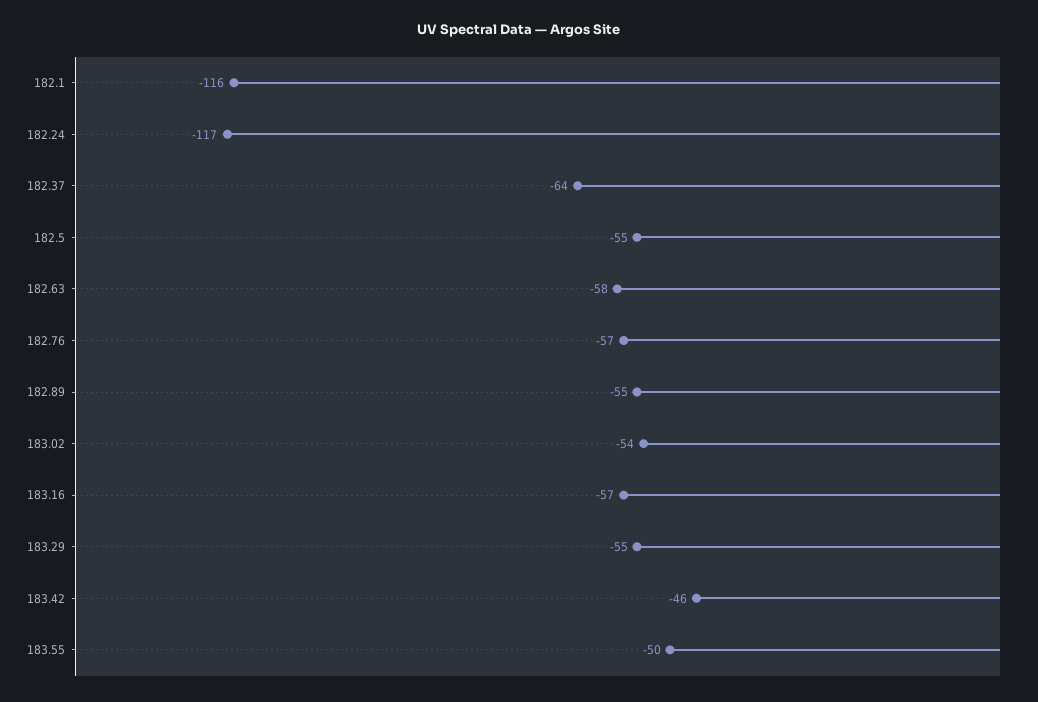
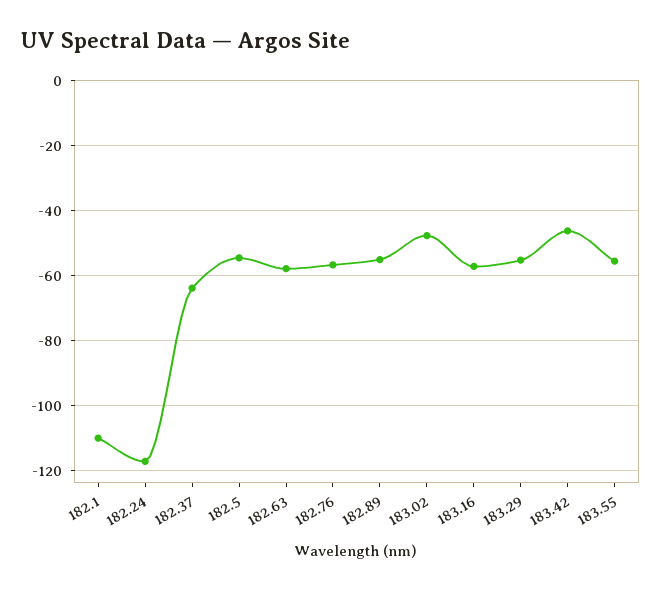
  {
-   "182.1": -116,
+   "182.1": -110,
    "182.24": -117,
    "182.37": -64,
    "182.5": -55,
    "182.63": -58,
    "182.76": -57,
    "182.89": -55,
-   "183.02": -54,
+   "183.02": -48,
    "183.16": -57,
    "183.29": -55,
    "183.42": -46,
-   "183.55": -50
+   "183.55": -56
  }

